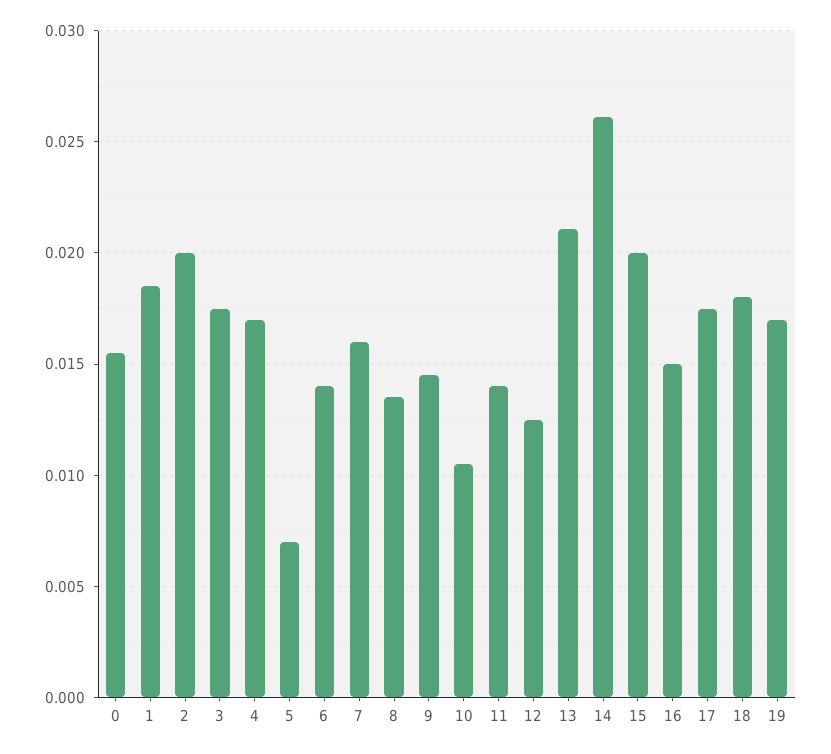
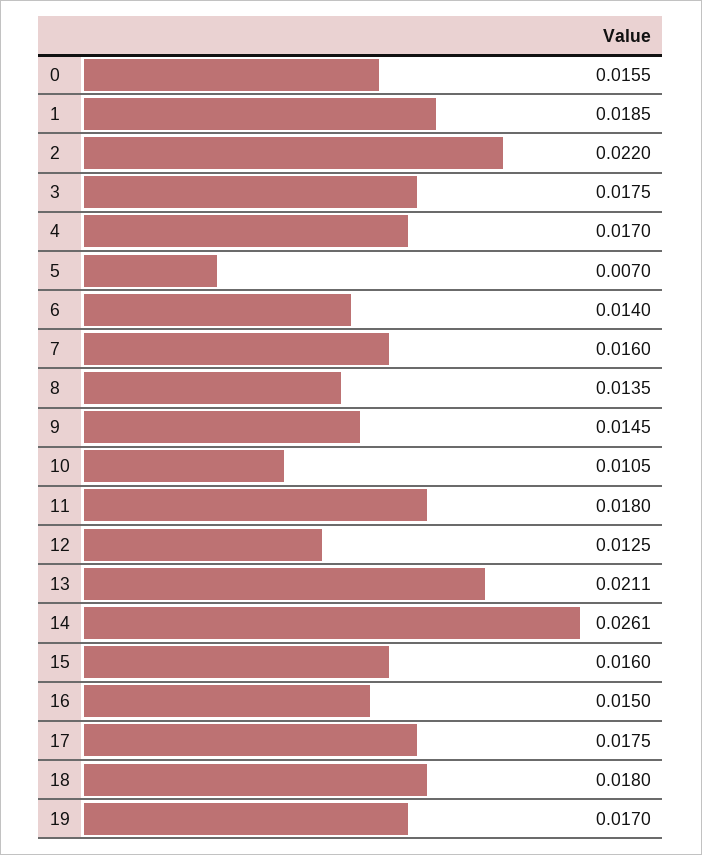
  {
    "0": 0.0155,
    "1": 0.0185,
-   "2": 0.02,
+   "2": 0.022,
    "3": 0.0175,
    "4": 0.017,
    "5": 0.007,
    "6": 0.014,
    "7": 0.016,
    "8": 0.0135,
    "9": 0.0145,
    "10": 0.0105,
-   "11": 0.014,
+   "11": 0.018,
    "12": 0.0125,
    "13": 0.0211,
    "14": 0.0261,
-   "15": 0.02,
+   "15": 0.016,
    "16": 0.015,
    "17": 0.0175,
    "18": 0.018,
    "19": 0.017
  }

